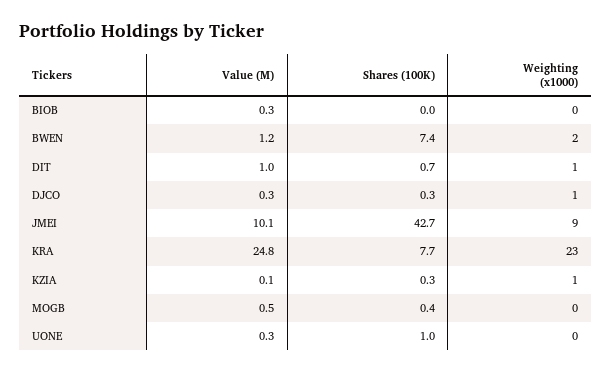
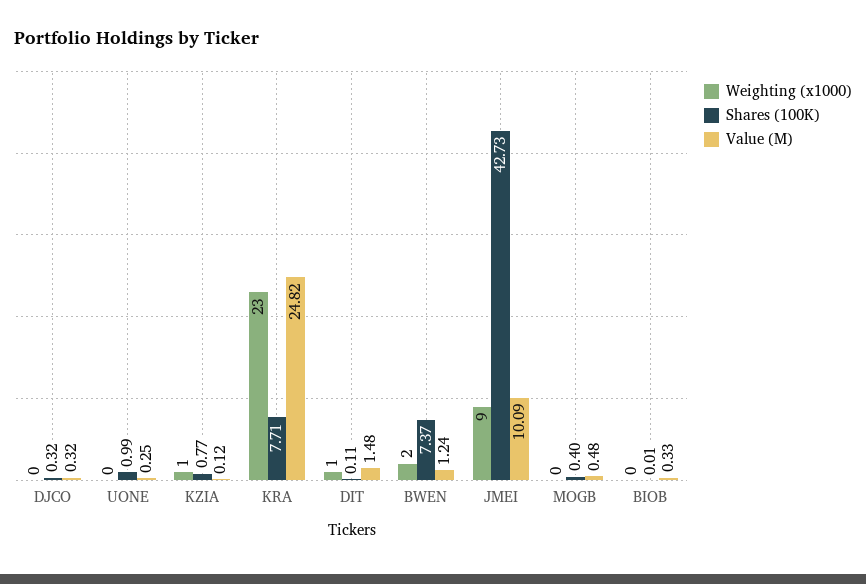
  {
    "Value (M)": {
      "BIOB": 0.33,
      "BWEN": 1.24,
-     "DIT": 1,
+     "DIT": 1.48,
      "DJCO": 0.32,
      "JMEI": 10.09,
      "KRA": 24.82,
      "KZIA": 0.12,
      "MOGB": 0.48,
      "UONE": 0.25
    },
    "Shares (100K)": {
      "BIOB": 0.01,
      "BWEN": 7.37,
-     "DIT": 0.7,
+     "DIT": 0.11,
      "DJCO": 0.32,
      "JMEI": 42.73,
      "KRA": 7.71,
-     "KZIA": 0.3,
+     "KZIA": 0.77,
      "MOGB": 0.4,
      "UONE": 0.99
    },
    "Weighting (x1000)": {
      "BIOB": 0,
      "BWEN": 2,
      "DIT": 1,
-     "DJCO": 1,
+     "DJCO": 0,
      "JMEI": 9,
      "KRA": 23,
      "KZIA": 1,
      "MOGB": 0,
      "UONE": 0
    }
  }

